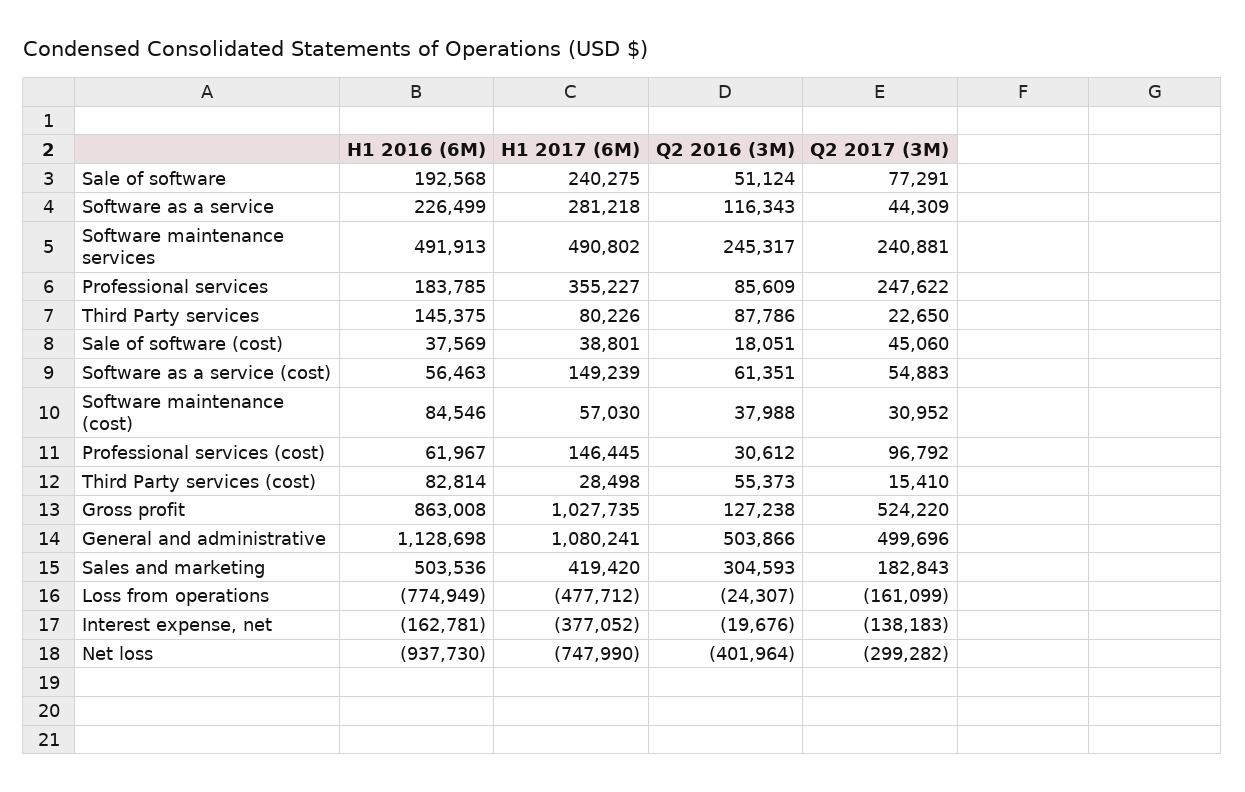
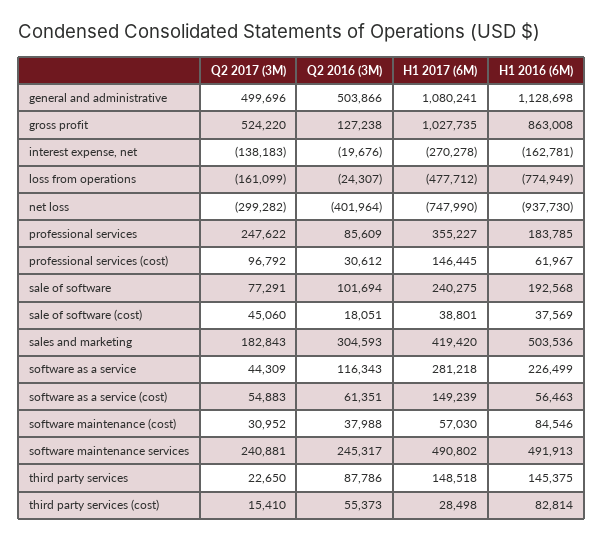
  {
    "H1 2016 (6M)": {
      "Sale of software": 192568,
      "Software as a service": 226499,
      "Software maintenance services": 491913,
      "Professional services": 183785,
      "Third Party services": 145375,
      "Sale of software (cost)": 37569,
      "Software as a service (cost)": 56463,
      "Software maintenance (cost)": 84546,
      "Professional services (cost)": 61967,
      "Third Party services (cost)": 82814,
      "Gross profit": 863008,
      "General and administrative": 1128698,
      "Sales and marketing": 503536,
      "Loss from operations": -774949,
      "Interest expense, net": -162781,
      "Net loss": -937730
    },
    "H1 2017 (6M)": {
      "Sale of software": 240275,
      "Software as a service": 281218,
      "Software maintenance services": 490802,
      "Professional services": 355227,
-     "Third Party services": 80226,
+     "Third Party services": 148518,
      "Sale of software (cost)": 38801,
      "Software as a service (cost)": 149239,
      "Software maintenance (cost)": 57030,
      "Professional services (cost)": 146445,
      "Third Party services (cost)": 28498,
      "Gross profit": 1027735,
      "General and administrative": 1080241,
      "Sales and marketing": 419420,
      "Loss from operations": -477712,
-     "Interest expense, net": -377052,
+     "Interest expense, net": -270278,
      "Net loss": -747990
    },
    "Q2 2016 (3M)": {
-     "Sale of software": 51124,
+     "Sale of software": 101694,
      "Software as a service": 116343,
      "Software maintenance services": 245317,
      "Professional services": 85609,
      "Third Party services": 87786,
      "Sale of software (cost)": 18051,
      "Software as a service (cost)": 61351,
      "Software maintenance (cost)": 37988,
      "Professional services (cost)": 30612,
      "Third Party services (cost)": 55373,
      "Gross profit": 127238,
      "General and administrative": 503866,
      "Sales and marketing": 304593,
      "Loss from operations": -24307,
      "Interest expense, net": -19676,
      "Net loss": -401964
    },
    "Q2 2017 (3M)": {
      "Sale of software": 77291,
      "Software as a service": 44309,
      "Software maintenance services": 240881,
      "Professional services": 247622,
      "Third Party services": 22650,
      "Sale of software (cost)": 45060,
      "Software as a service (cost)": 54883,
      "Software maintenance (cost)": 30952,
      "Professional services (cost)": 96792,
      "Third Party services (cost)": 15410,
      "Gross profit": 524220,
      "General and administrative": 499696,
      "Sales and marketing": 182843,
      "Loss from operations": -161099,
      "Interest expense, net": -138183,
      "Net loss": -299282
    }
  }

